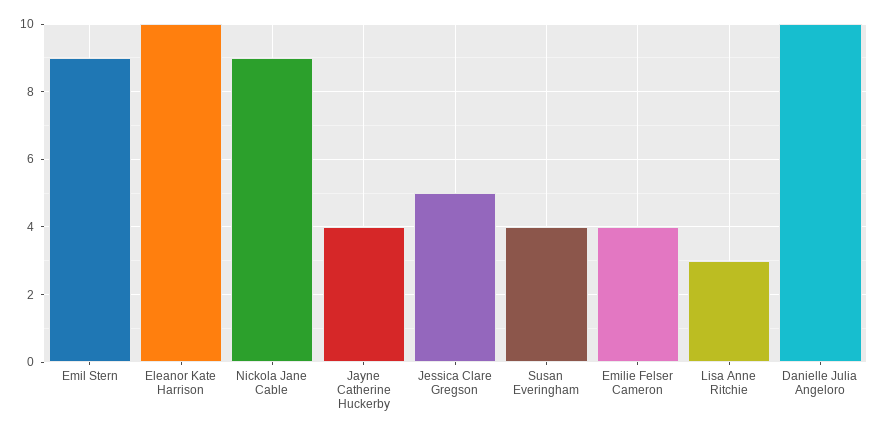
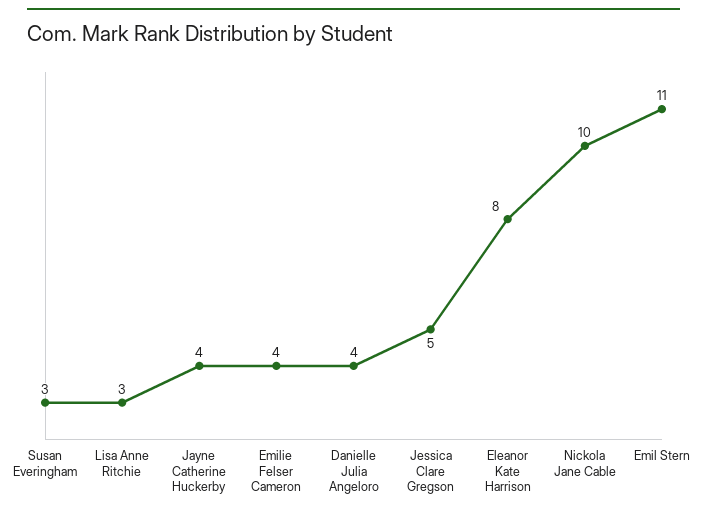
  {
-   "Emil Stern": 9,
+   "Emil Stern": 11,
-   "Eleanor Kate Harrison": 10,
+   "Eleanor Kate Harrison": 8,
-   "Nickola Jane Cable": 9,
+   "Nickola Jane Cable": 10,
    "Jayne Catherine Huckerby": 4,
    "Jessica Clare Gregson": 5,
-   "Susan Everingham": 4,
+   "Susan Everingham": 3,
    "Emilie Felser Cameron": 4,
    "Lisa Anne Ritchie": 3,
-   "Danielle Julia Angeloro": 10
+   "Danielle Julia Angeloro": 4
  }

